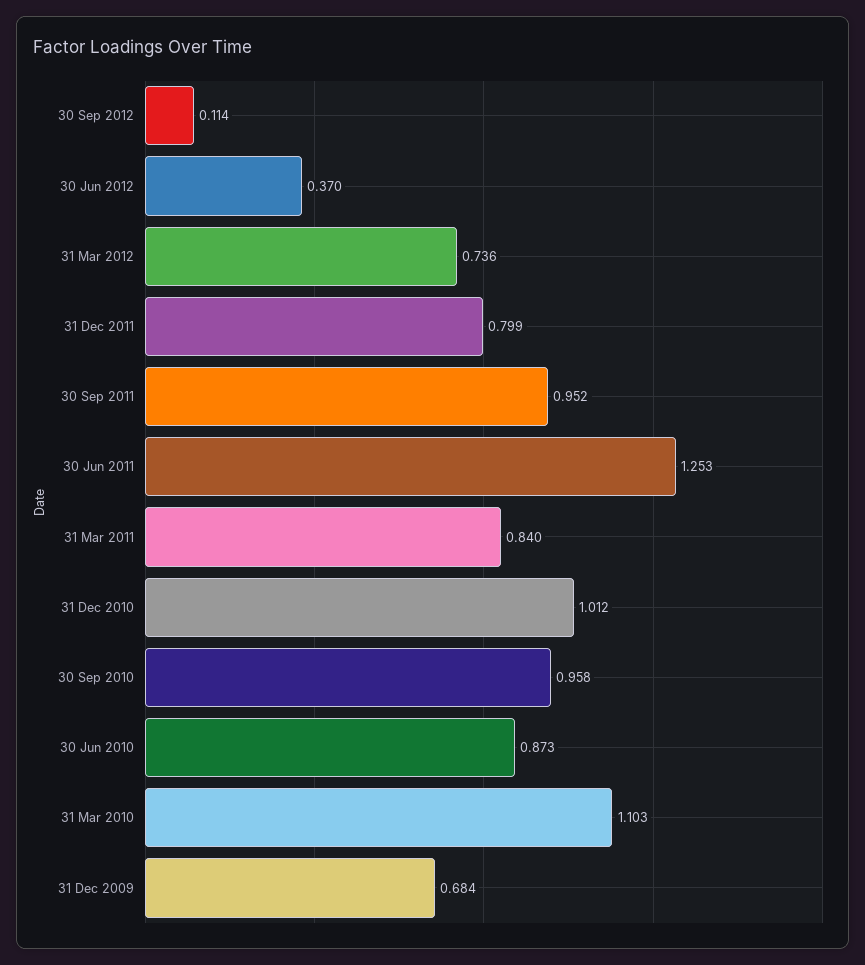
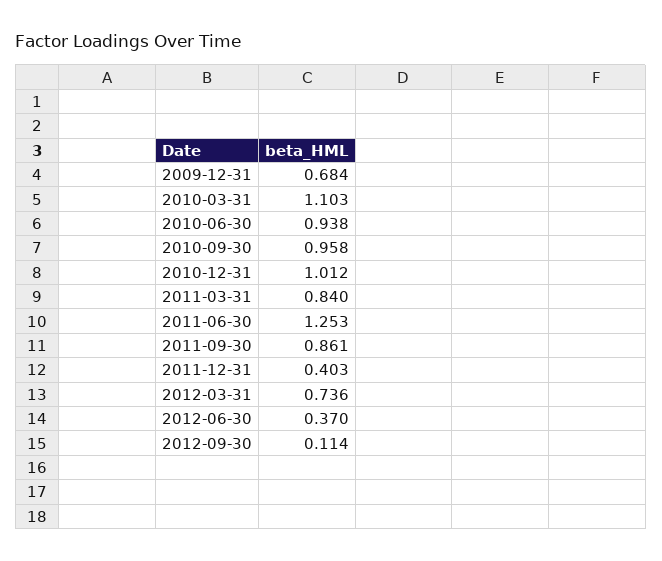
  {
    "30 Sep 2012": 0.114,
    "30 Jun 2012": 0.37,
    "31 Mar 2012": 0.736,
-   "31 Dec 2011": 0.799,
+   "31 Dec 2011": 0.403,
-   "30 Sep 2011": 0.952,
+   "30 Sep 2011": 0.861,
    "30 Jun 2011": 1.253,
    "31 Mar 2011": 0.84,
    "31 Dec 2010": 1.012,
    "30 Sep 2010": 0.958,
-   "30 Jun 2010": 0.873,
+   "30 Jun 2010": 0.938,
    "31 Mar 2010": 1.103,
    "31 Dec 2009": 0.684
  }

